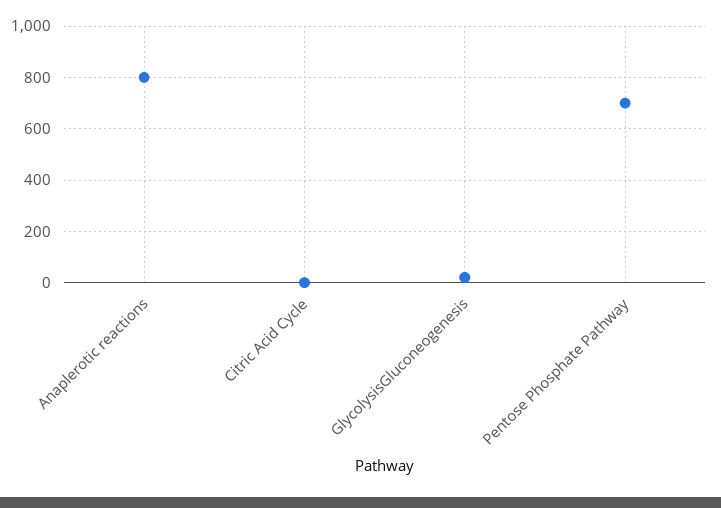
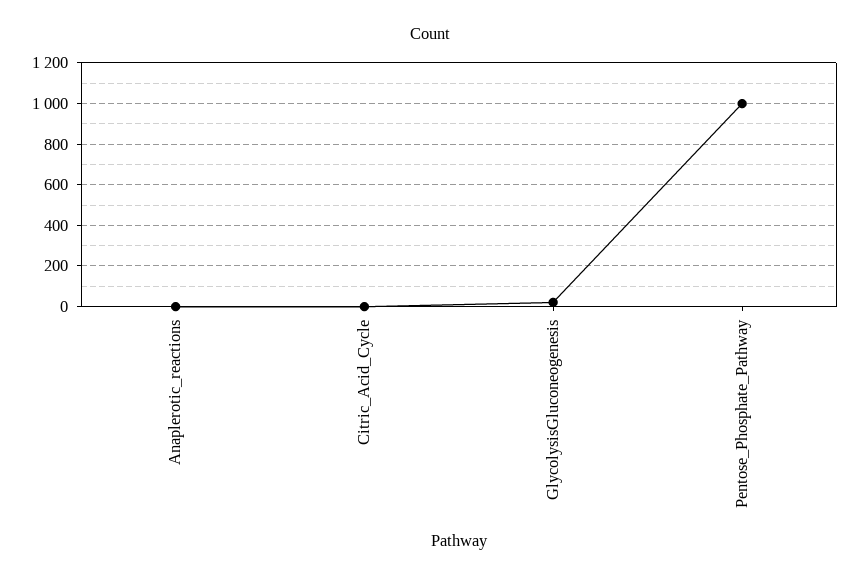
  {
-   "Anaplerotic reactions": 800,
+   "Anaplerotic reactions": 0,
    "Citric Acid Cycle": 0,
    "GlycolysisGluconeogenesis": 25,
-   "Pentose Phosphate Pathway": 700
+   "Pentose Phosphate Pathway": 1000
  }

